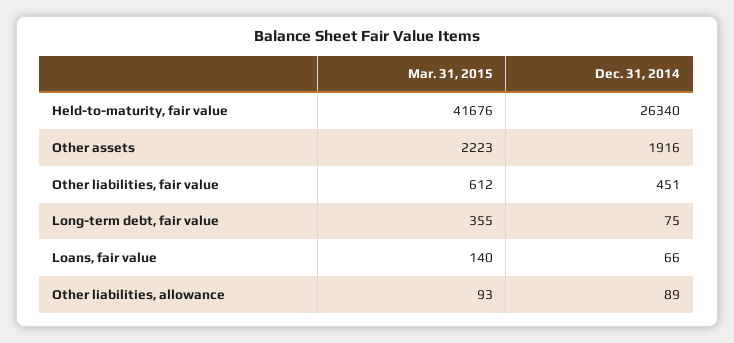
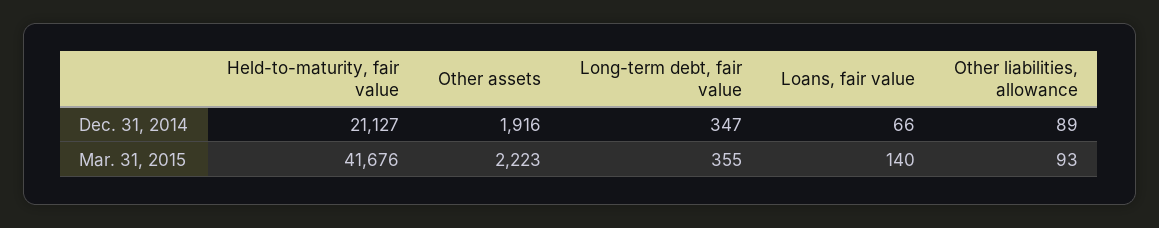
  {
    "Mar. 31, 2015": {
      "Held-to-maturity, fair value": 41676,
      "Other assets": 2223,
-     "Other liabilities, fair value": 612,
      "Long-term debt, fair value": 355,
      "Loans, fair value": 140,
      "Other liabilities, allowance": 93
    },
    "Dec. 31, 2014": {
-     "Held-to-maturity, fair value": 26340,
+     "Held-to-maturity, fair value": 21127,
      "Other assets": 1916,
-     "Other liabilities, fair value": 451,
-     "Long-term debt, fair value": 75,
+     "Long-term debt, fair value": 347,
      "Loans, fair value": 66,
      "Other liabilities, allowance": 89
    }
  }

